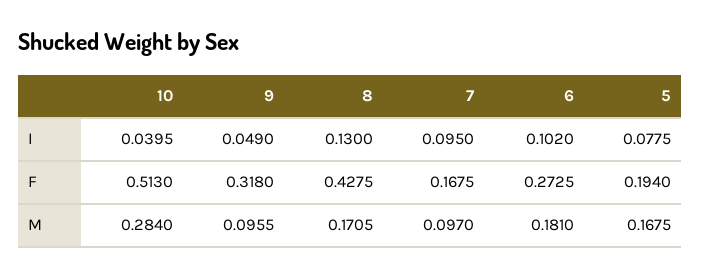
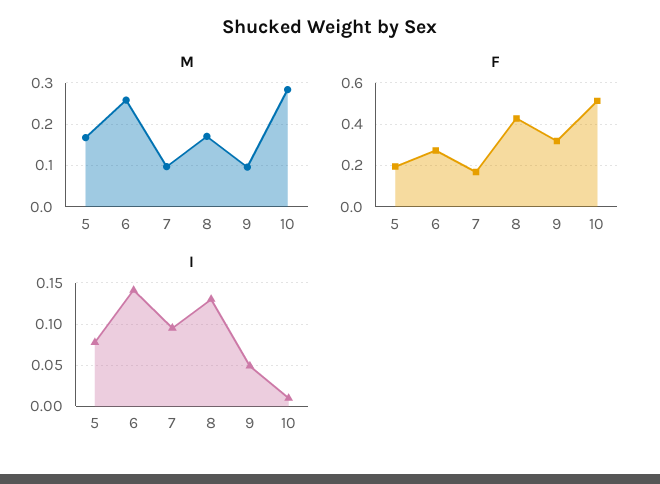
  {
    "I": {
-     "10": 0.0395,
+     "10": 0.01,
      "9": 0.049,
      "8": 0.13,
      "7": 0.095,
-     "6": 0.102,
+     "6": 0.14,
      "5": 0.0775
    },
    "F": {
      "10": 0.513,
      "9": 0.318,
      "8": 0.4275,
      "7": 0.1675,
      "6": 0.2725,
      "5": 0.194
    },
    "M": {
      "10": 0.284,
      "9": 0.0955,
      "8": 0.1705,
      "7": 0.097,
-     "6": 0.181,
+     "6": 0.26,
      "5": 0.1675
    }
  }

